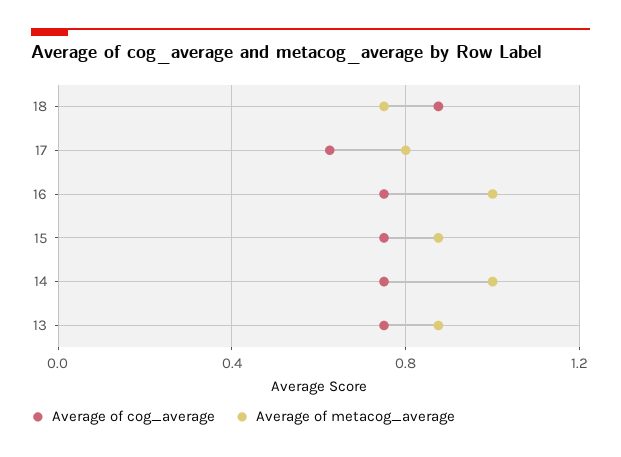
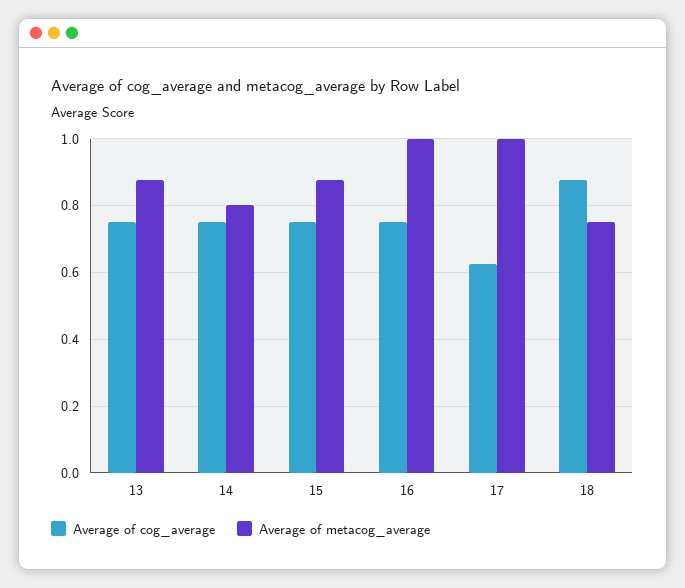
  {
    "Average of cog_average": {
      "18": 0.88,
      "17": 0.62,
      "16": 0.76,
      "15": 0.76,
      "14": 0.76,
      "13": 0.76
    },
    "Average of metacog_average": {
      "18": 0.76,
-     "17": 0.8,
+     "17": 1,
      "16": 1,
      "15": 0.88,
-     "14": 1,
+     "14": 0.8,
      "13": 0.88
    }
  }

